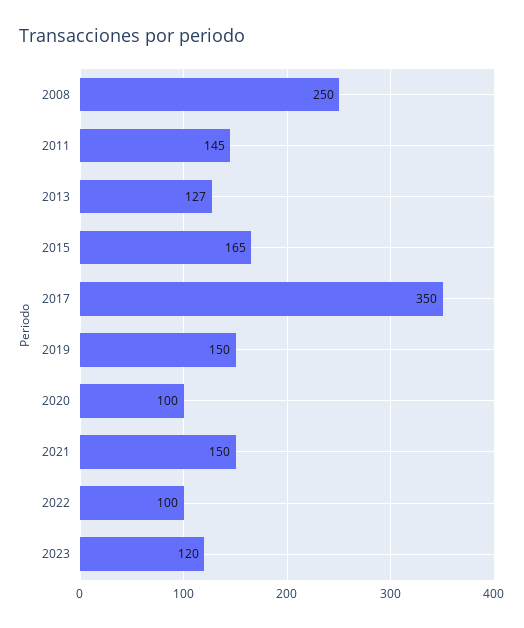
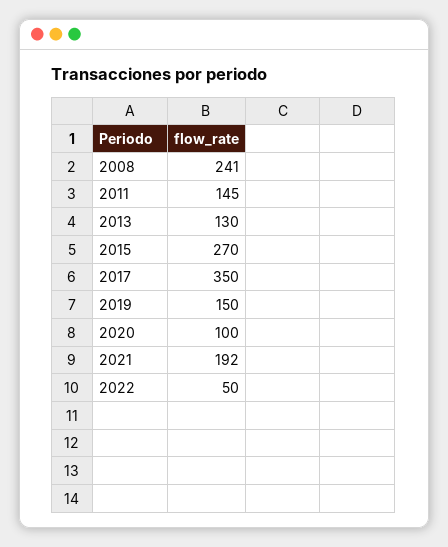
  {
-   "2008": 250,
+   "2008": 241,
    "2011": 145,
-   "2013": 127,
+   "2013": 130,
-   "2015": 165,
+   "2015": 270,
    "2017": 350,
    "2019": 150,
    "2020": 100,
-   "2021": 150,
+   "2021": 192,
-   "2022": 100,
+   "2022": 50
-   "2023": 120
  }

